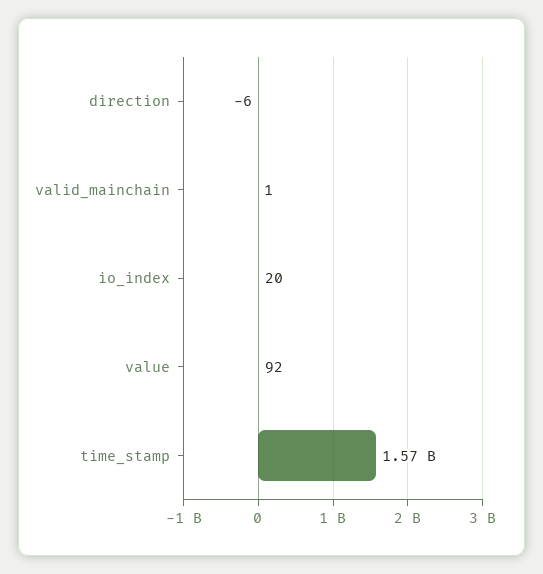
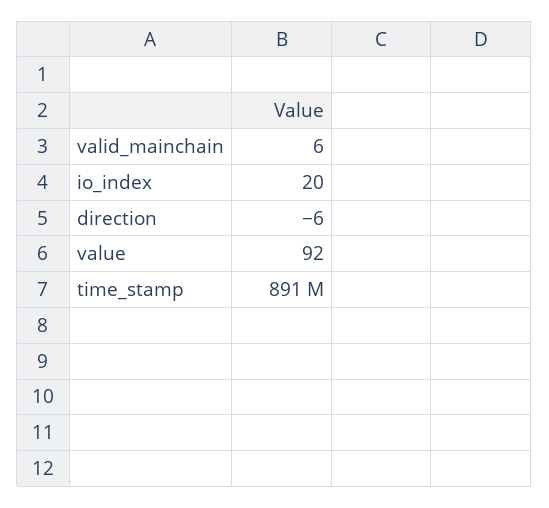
  {
    "direction": -6,
-   "valid_mainchain": 1,
+   "valid_mainchain": 6,
    "io_index": 20,
    "value": 92,
-   "time_stamp": 1570000000
+   "time_stamp": 891000000
  }

